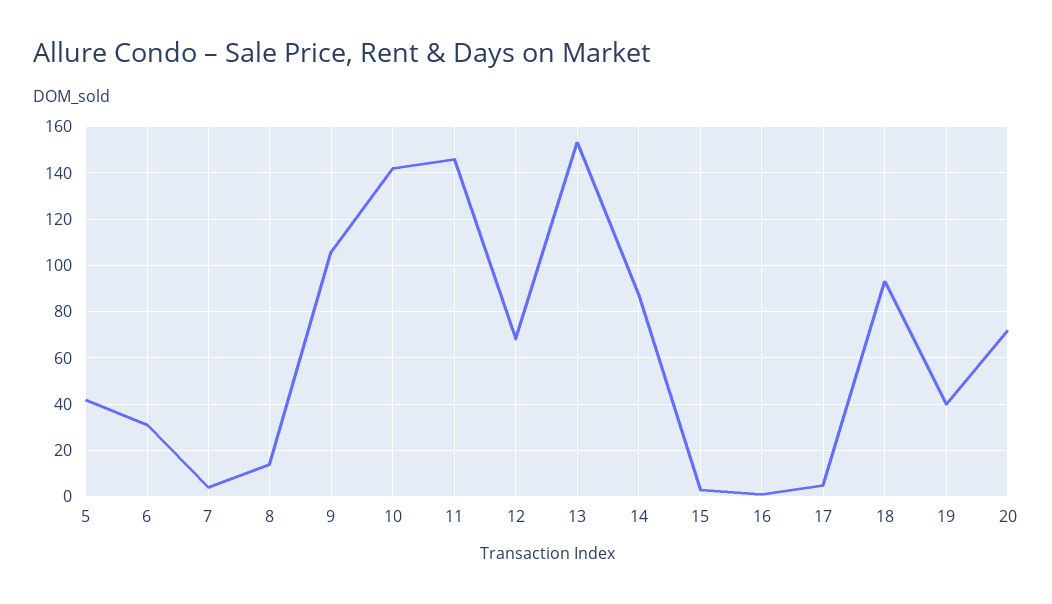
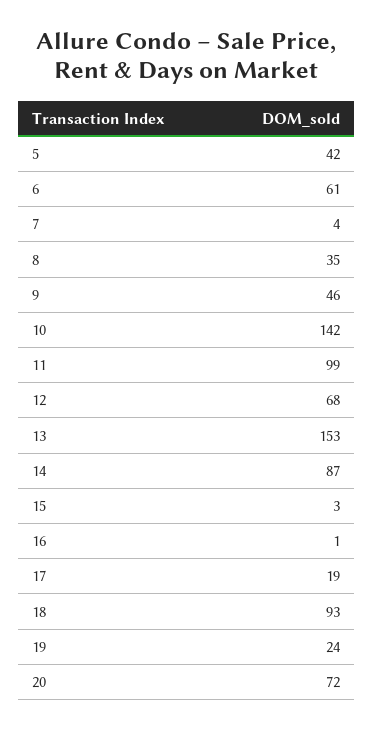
  {
    "5": 42,
-   "6": 30,
+   "6": 61,
    "7": 4,
-   "8": 15,
+   "8": 35,
-   "9": 105,
+   "9": 46,
    "10": 142,
-   "11": 145,
+   "11": 99,
    "12": 68,
    "13": 153,
    "14": 87,
    "15": 3,
    "16": 1,
-   "17": 5,
+   "17": 19,
    "18": 93,
-   "19": 40,
+   "19": 24,
    "20": 72
  }

